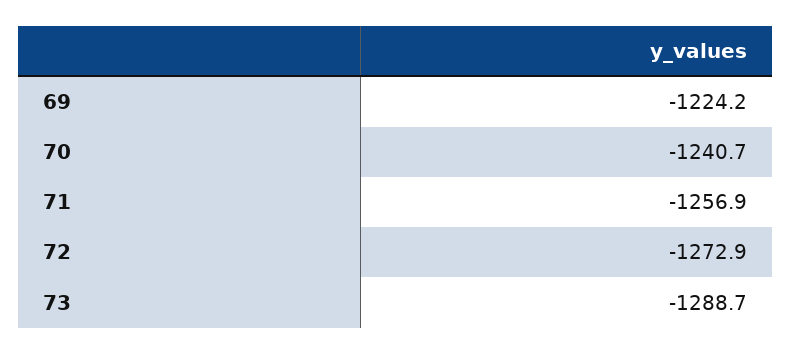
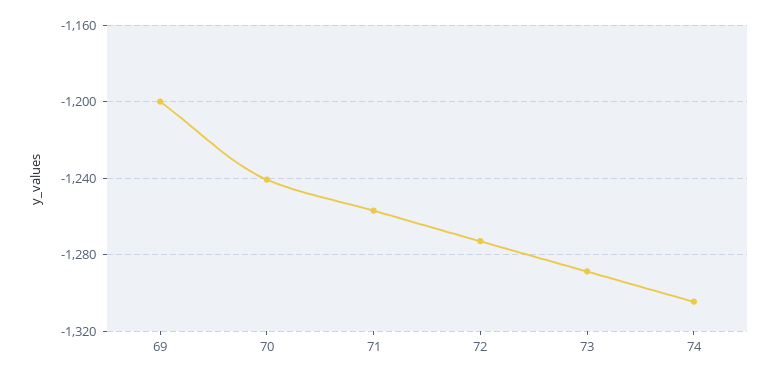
  {
-   "69": -1224.2,
+   "69": -1200,
    "70": -1240.7,
    "71": -1256.9,
    "72": -1272.9,
-   "73": -1288.7
+   "73": -1288.7,
+   "74": -1305
  }

